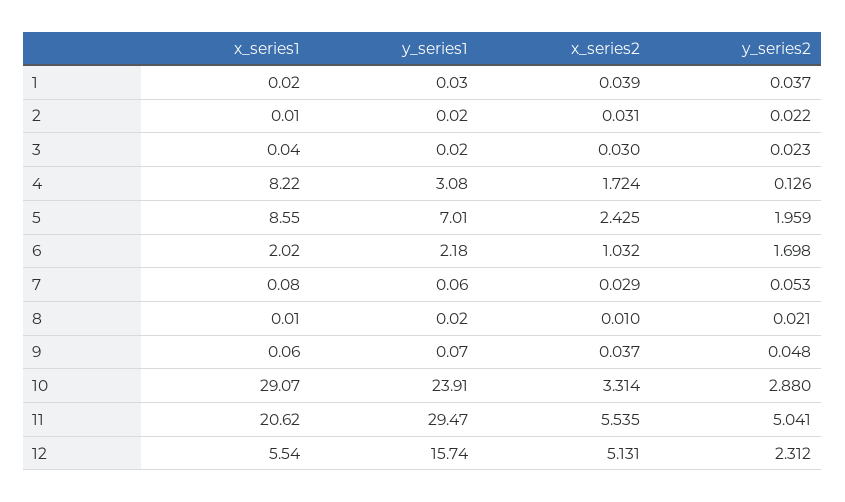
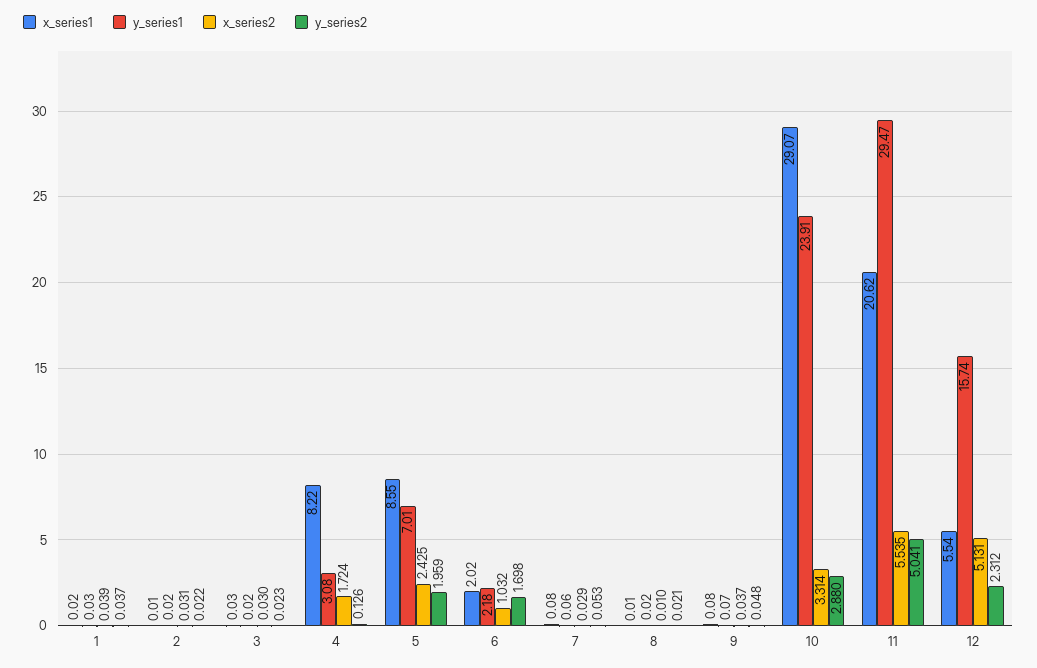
  {
    "x_series1": {
      "1": 0.02,
      "2": 0.01,
-     "3": 0.04,
+     "3": 0.03,
      "4": 8.22,
      "5": 8.55,
      "6": 2.02,
      "7": 0.08,
      "8": 0.01,
-     "9": 0.06,
+     "9": 0.08,
      "10": 29.07,
      "11": 20.62,
      "12": 5.54
    },
    "y_series1": {
      "1": 0.03,
      "2": 0.02,
      "3": 0.02,
      "4": 3.08,
      "5": 7.01,
      "6": 2.18,
      "7": 0.06,
      "8": 0.02,
      "9": 0.07,
      "10": 23.91,
      "11": 29.47,
      "12": 15.74
    },
    "x_series2": {
      "1": 0.039,
      "2": 0.031,
      "3": 0.03,
      "4": 1.724,
      "5": 2.425,
      "6": 1.032,
      "7": 0.029,
      "8": 0.01,
      "9": 0.037,
      "10": 3.314,
      "11": 5.535,
      "12": 5.131
    },
    "y_series2": {
      "1": 0.037,
      "2": 0.022,
      "3": 0.023,
      "4": 0.126,
      "5": 1.959,
      "6": 1.698,
      "7": 0.053,
      "8": 0.021,
      "9": 0.048,
      "10": 2.88,
      "11": 5.041,
      "12": 2.312
    }
  }

